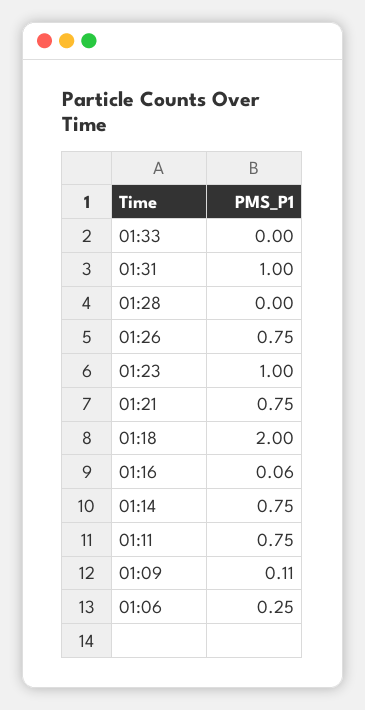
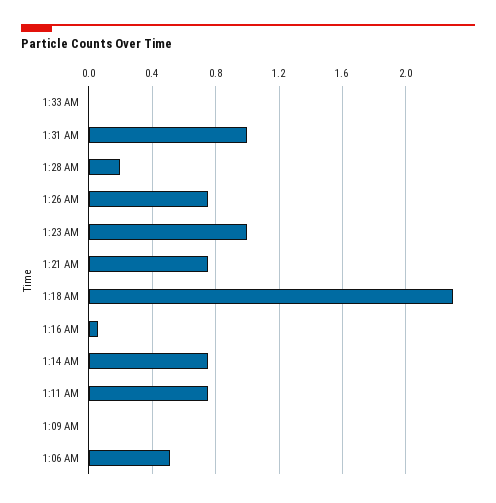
  {
    "01:33": 0,
    "01:31": 1,
-   "01:28": 0,
+   "01:28": 0.2,
    "01:26": 0.75,
    "01:23": 1,
    "01:21": 0.75,
-   "01:18": 2,
+   "01:18": 2.3,
    "01:16": 0.06,
    "01:14": 0.75,
    "01:11": 0.75,
-   "01:09": 0.11,
+   "01:09": 0,
-   "01:06": 0.25
+   "01:06": 0.5
  }

